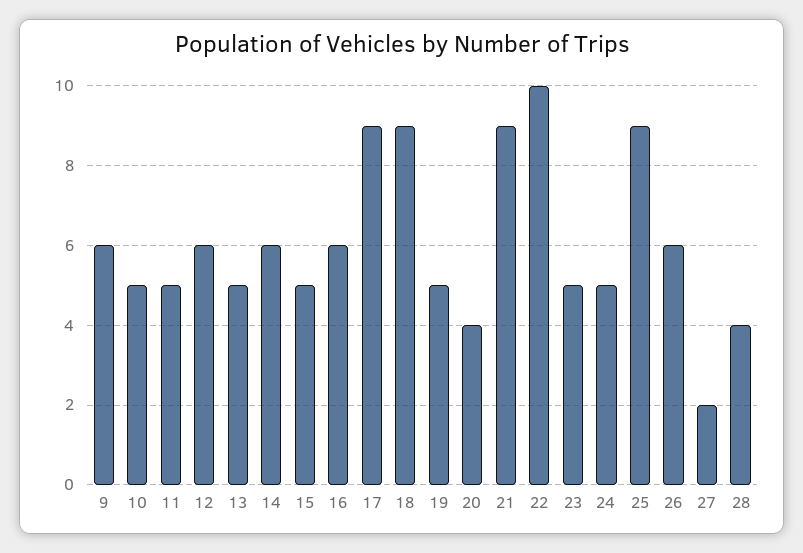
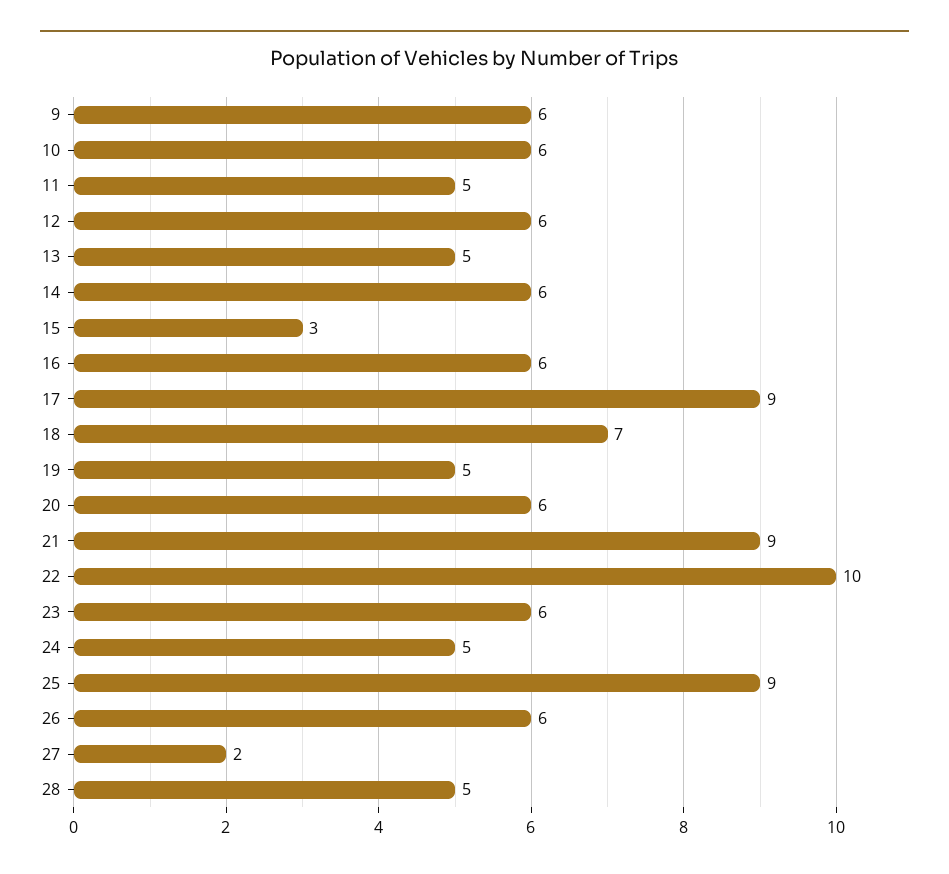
  {
    "9": 6,
-   "10": 5,
+   "10": 6,
    "11": 5,
    "12": 6,
    "13": 5,
    "14": 6,
-   "15": 5,
+   "15": 3,
    "16": 6,
    "17": 9,
-   "18": 9,
+   "18": 7,
    "19": 5,
-   "20": 4,
+   "20": 6,
    "21": 9,
    "22": 10,
-   "23": 5,
+   "23": 6,
    "24": 5,
    "25": 9,
    "26": 6,
    "27": 2,
-   "28": 4
+   "28": 5
  }

